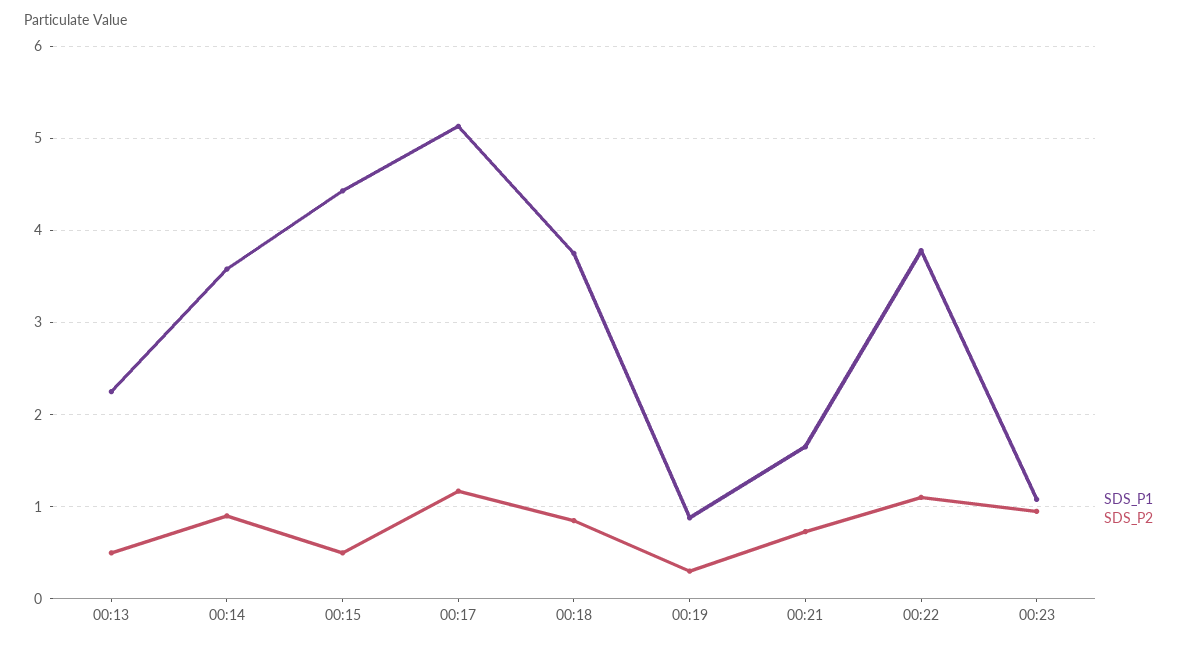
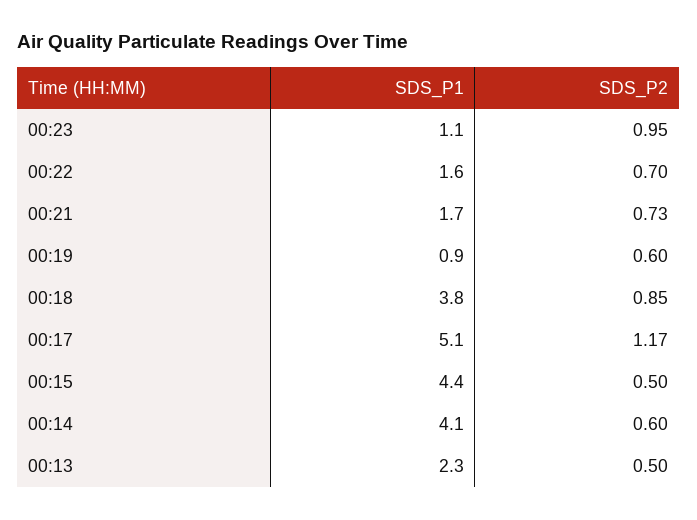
  {
    "SDS_P1": {
      "00:13": 2.3,
-     "00:14": 3.6,
+     "00:14": 4.1,
      "00:15": 4.4,
      "00:17": 5.1,
      "00:18": 3.8,
      "00:19": 0.9,
      "00:21": 1.7,
-     "00:22": 3.8,
+     "00:22": 1.6,
      "00:23": 1.1
    },
    "SDS_P2": {
      "00:13": 0.5,
-     "00:14": 0.9,
+     "00:14": 0.6,
      "00:15": 0.5,
      "00:17": 1.17,
      "00:18": 0.85,
-     "00:19": 0.3,
+     "00:19": 0.6,
      "00:21": 0.73,
-     "00:22": 1.1,
+     "00:22": 0.7,
      "00:23": 0.95
    }
  }

